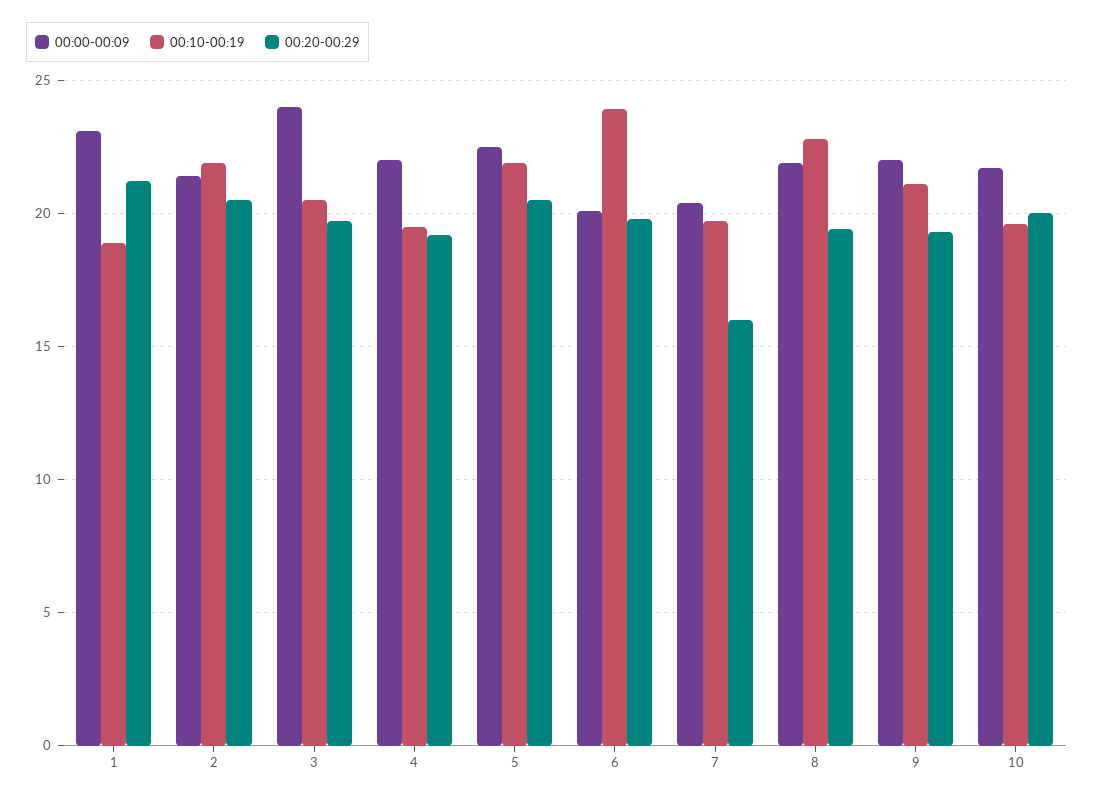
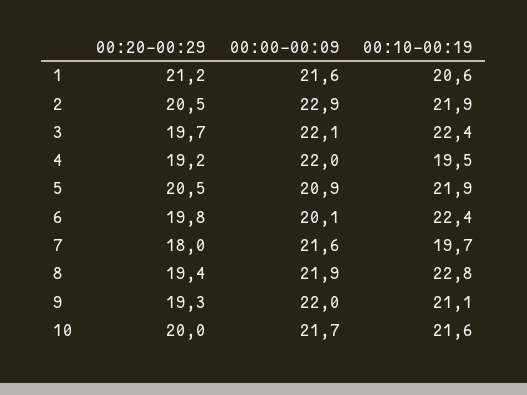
  {
    "00:00-00:09": {
-     "1": 23,
+     "1": 21.6,
-     "2": 21.5,
+     "2": 22.9,
-     "3": 24,
+     "3": 22.1,
      "4": 22,
-     "5": 22.5,
+     "5": 20.9,
      "6": 20.1,
-     "7": 20.5,
+     "7": 21.6,
      "8": 21.9,
      "9": 22,
      "10": 21.7
    },
    "00:10-00:19": {
-     "1": 19,
+     "1": 20.6,
      "2": 21.9,
-     "3": 20.5,
+     "3": 22.4,
      "4": 19.5,
      "5": 21.9,
-     "6": 24,
+     "6": 22.4,
      "7": 19.7,
      "8": 22.8,
      "9": 21.1,
-     "10": 19.5
+     "10": 21.6
    },
    "00:20-00:29": {
      "1": 21.2,
      "2": 20.5,
      "3": 19.7,
      "4": 19.2,
      "5": 20.5,
      "6": 19.8,
-     "7": 16,
+     "7": 18,
      "8": 19.4,
      "9": 19.3,
      "10": 20
    }
  }

